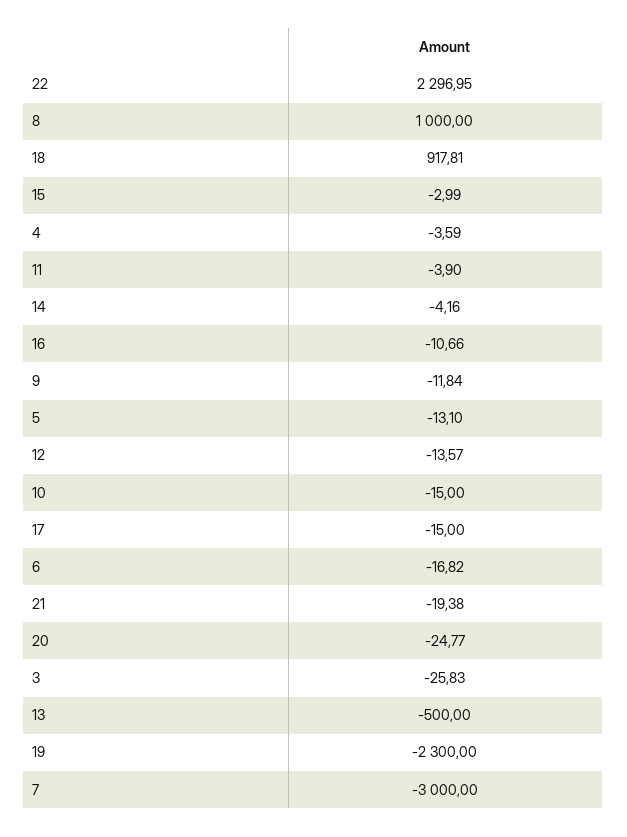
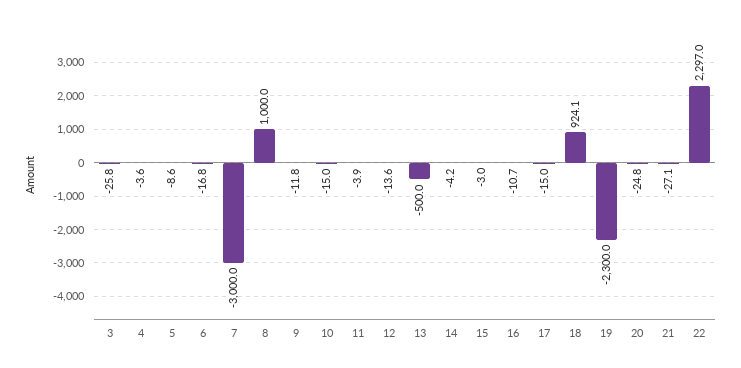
  {
    "22": 2296.95,
    "8": 1000,
-   "18": 917.81,
+   "18": 924.1,
    "15": -2.99,
    "4": -3.59,
    "11": -3.9,
    "14": -4.16,
    "16": -10.66,
    "9": -11.84,
-   "5": -13.1,
+   "5": -8.6,
    "12": -13.57,
    "10": -15,
    "17": -15,
    "6": -16.82,
-   "21": -19.38,
+   "21": -27.1,
    "20": -24.77,
    "3": -25.83,
    "13": -500,
    "19": -2300,
    "7": -3000
  }

